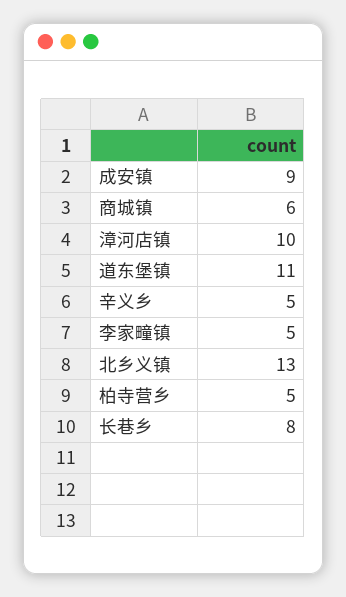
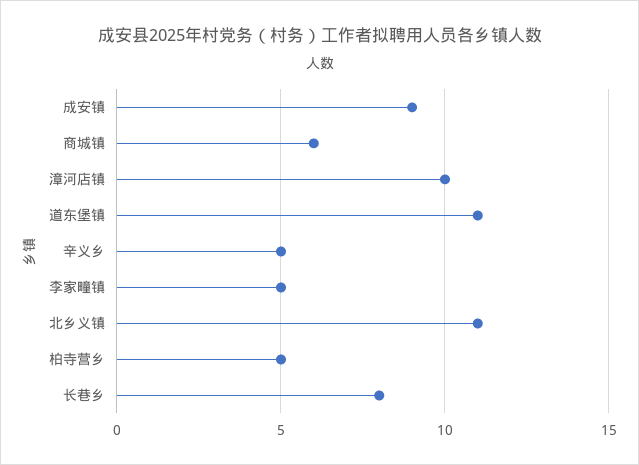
  {
    "成安镇": 9,
    "商城镇": 6,
    "漳河店镇": 10,
    "道东堡镇": 11,
    "辛义乡": 5,
    "李家疃镇": 5,
-   "北乡义镇": 13,
+   "北乡义镇": 11,
    "柏寺营乡": 5,
    "长巷乡": 8
  }

